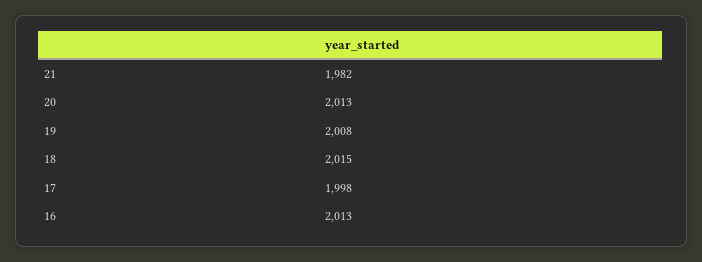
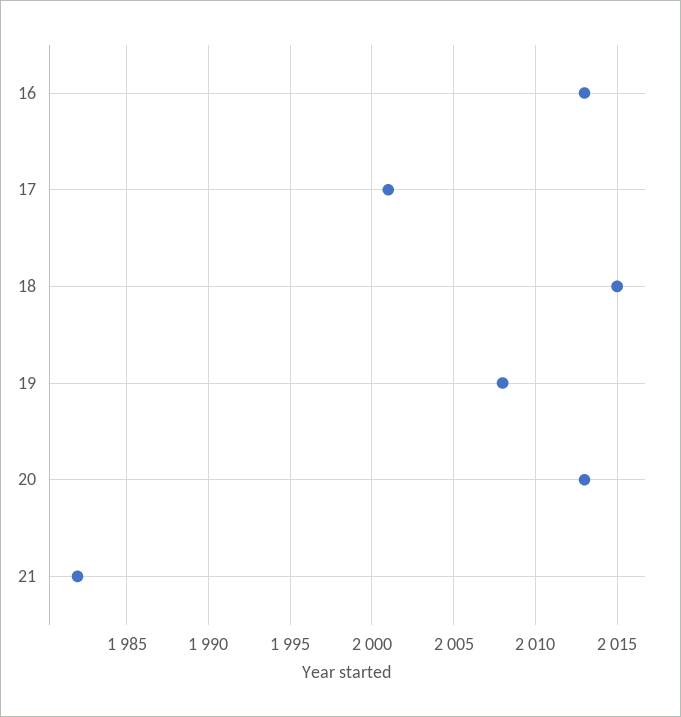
  {
    "21": 1982,
    "20": 2013,
    "19": 2008,
    "18": 2015,
-   "17": 1998,
+   "17": 2001,
    "16": 2013
  }

